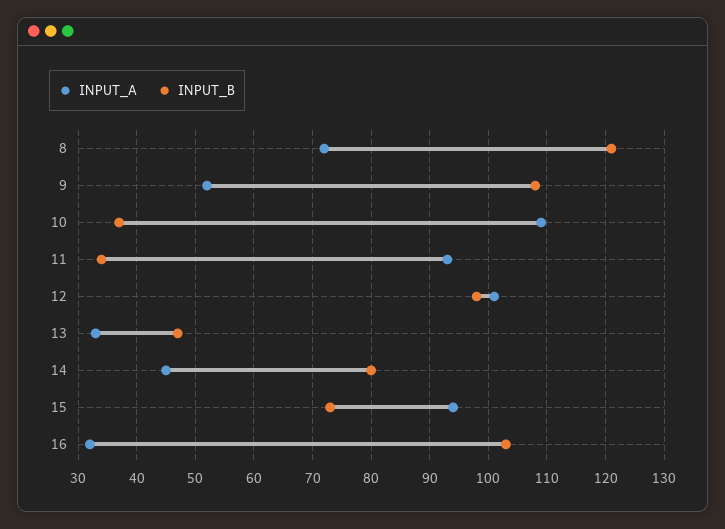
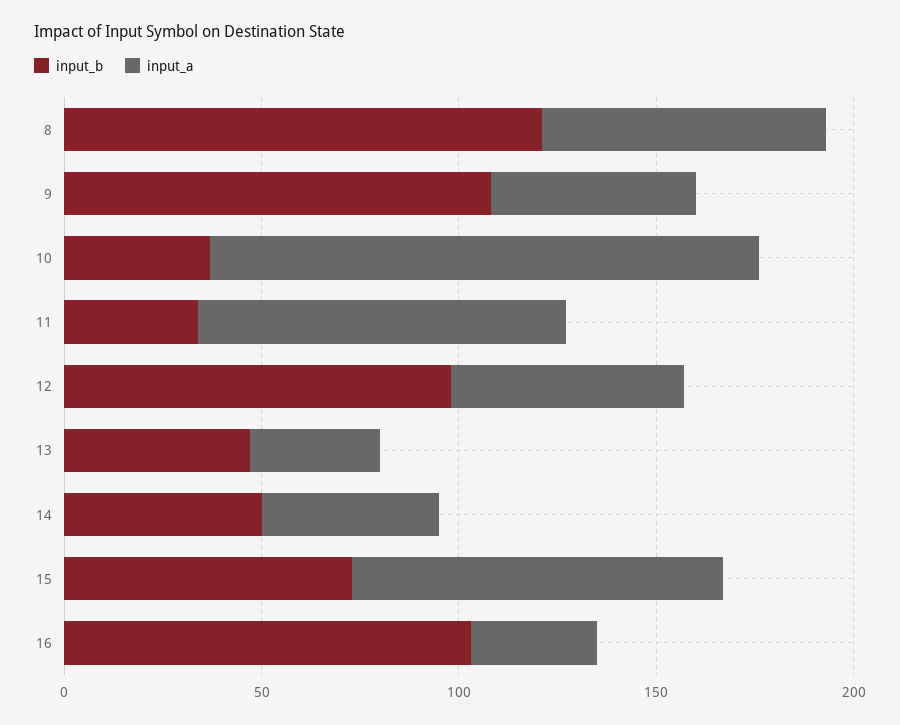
  {
    "INPUT_A": {
      "8": 70,
      "9": 50,
-     "10": 110,
+     "10": 140,
      "11": 95,
-     "12": 100,
+     "12": 60,
      "13": 35,
      "14": 45,
      "15": 95,
      "16": 30
    },
    "INPUT_B": {
      "8": 120,
      "9": 110,
      "10": 35,
      "11": 35,
      "12": 100,
      "13": 45,
-     "14": 80,
+     "14": 50,
      "15": 75,
      "16": 105
    }
  }

